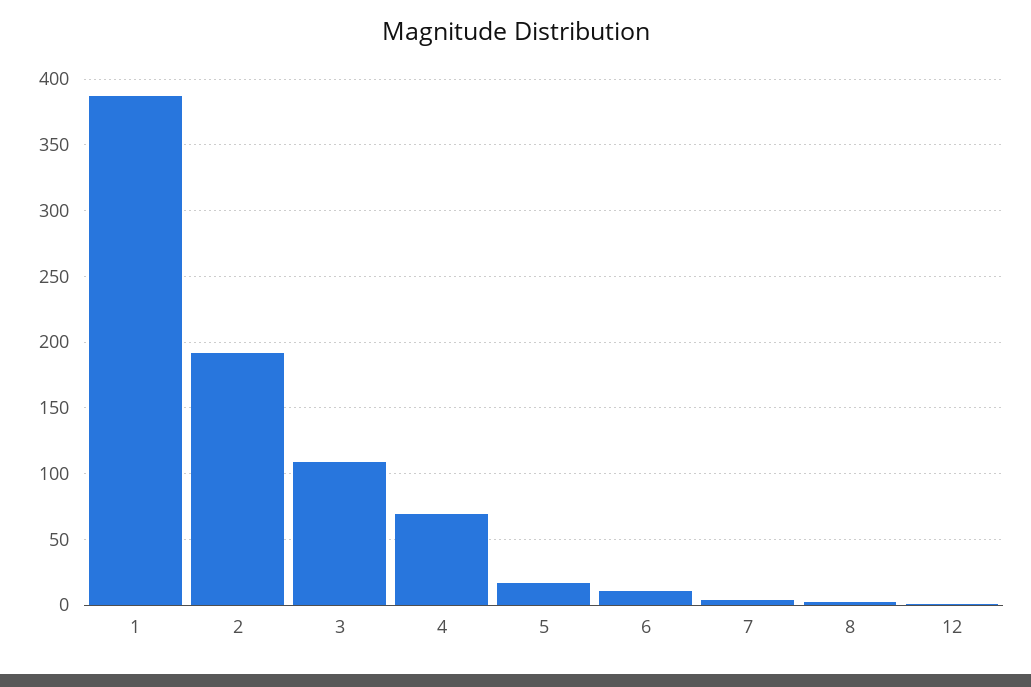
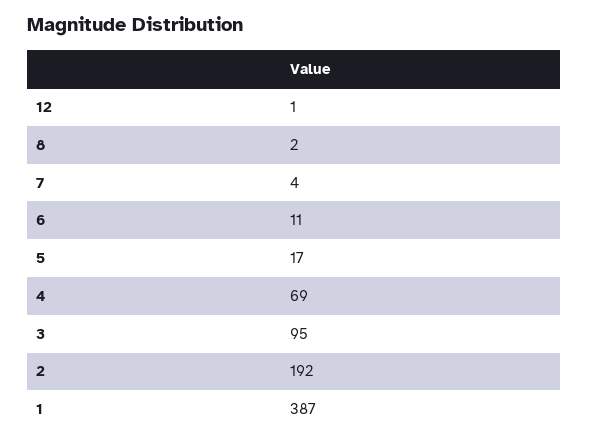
  {
    "1": 387,
    "2": 192,
-   "3": 110,
+   "3": 95,
    "4": 69,
    "5": 17,
    "6": 11,
    "7": 4,
    "8": 2,
    "12": 1
  }

